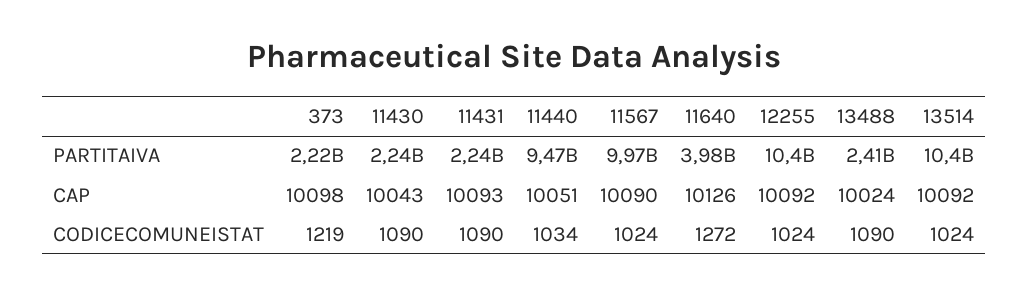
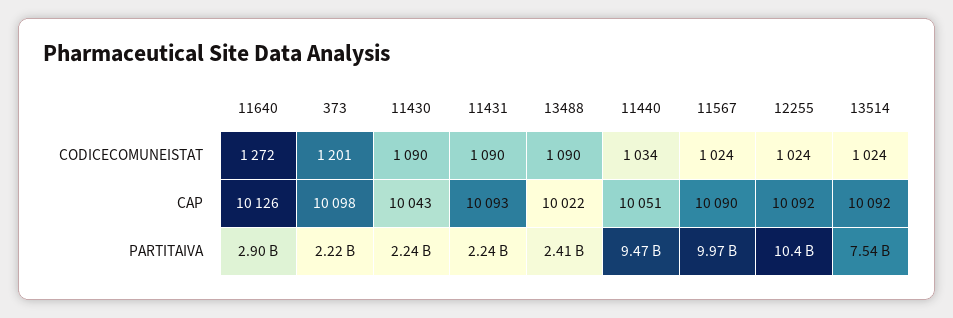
  {
    "373": {
      "PARTITAIVA": 2220000000,
      "CAP": 10098,
-     "CODICECOMUNEISTAT": 1219
+     "CODICECOMUNEISTAT": 1201
    },
    "11430": {
      "PARTITAIVA": 2240000000,
      "CAP": 10043,
      "CODICECOMUNEISTAT": 1090
    },
    "11431": {
      "PARTITAIVA": 2240000000,
      "CAP": 10093,
      "CODICECOMUNEISTAT": 1090
    },
    "11440": {
      "PARTITAIVA": 9470000000,
      "CAP": 10051,
      "CODICECOMUNEISTAT": 1034
    },
    "11567": {
      "PARTITAIVA": 9970000000,
      "CAP": 10090,
      "CODICECOMUNEISTAT": 1024
    },
    "11640": {
-     "PARTITAIVA": 3980000000,
+     "PARTITAIVA": 2900000000,
      "CAP": 10126,
      "CODICECOMUNEISTAT": 1272
    },
    "12255": {
      "PARTITAIVA": 10400000000,
      "CAP": 10092,
      "CODICECOMUNEISTAT": 1024
    },
    "13488": {
      "PARTITAIVA": 2410000000,
-     "CAP": 10024,
+     "CAP": 10022,
      "CODICECOMUNEISTAT": 1090
    },
    "13514": {
-     "PARTITAIVA": 10400000000,
+     "PARTITAIVA": 7540000000,
      "CAP": 10092,
      "CODICECOMUNEISTAT": 1024
    }
  }

